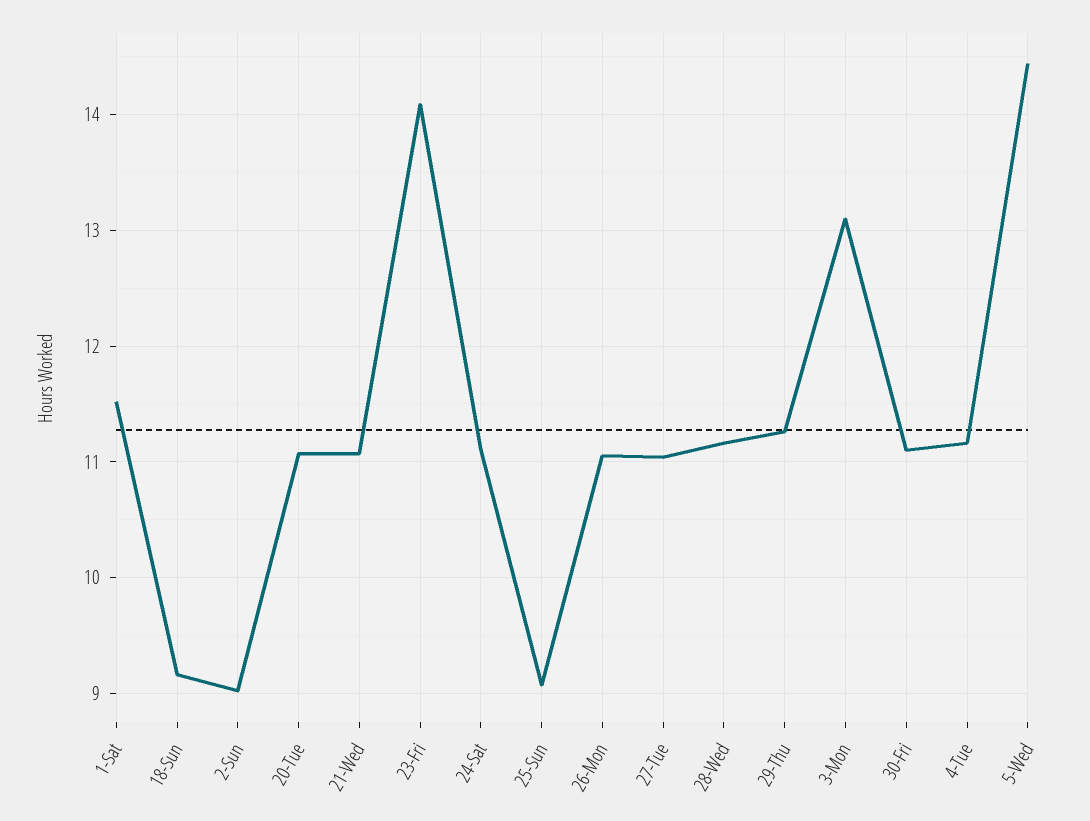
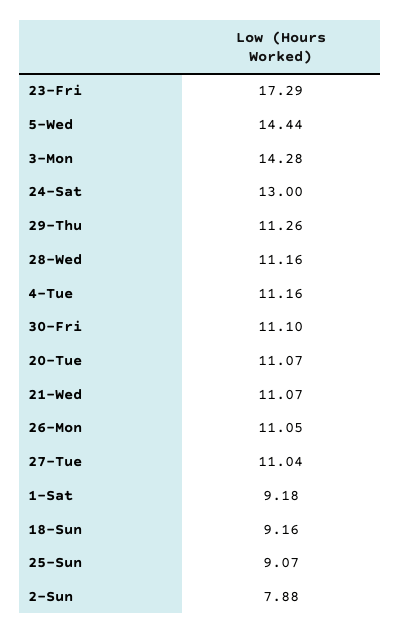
  {
-   "1-Sat": 11.5,
+   "1-Sat": 9.18,
    "18-Sun": 9.16,
-   "2-Sun": 9,
+   "2-Sun": 7.88,
    "20-Tue": 11.07,
    "21-Wed": 11.07,
-   "23-Fri": 14.1,
+   "23-Fri": 17.29,
-   "24-Sat": 11.1,
+   "24-Sat": 13,
    "25-Sun": 9.07,
    "26-Mon": 11.05,
    "27-Tue": 11.04,
    "28-Wed": 11.16,
    "29-Thu": 11.26,
-   "3-Mon": 13.1,
+   "3-Mon": 14.28,
    "30-Fri": 11.1,
    "4-Tue": 11.16,
    "5-Wed": 14.44
  }

